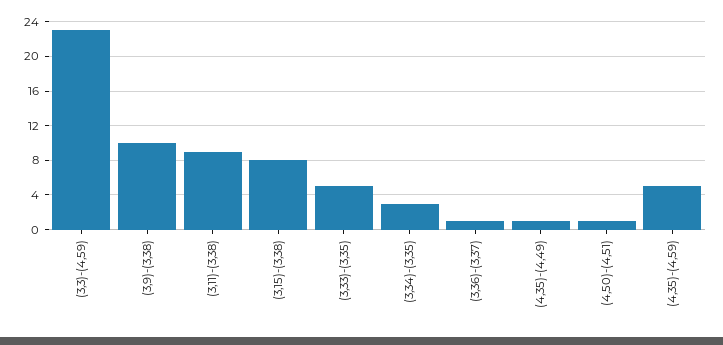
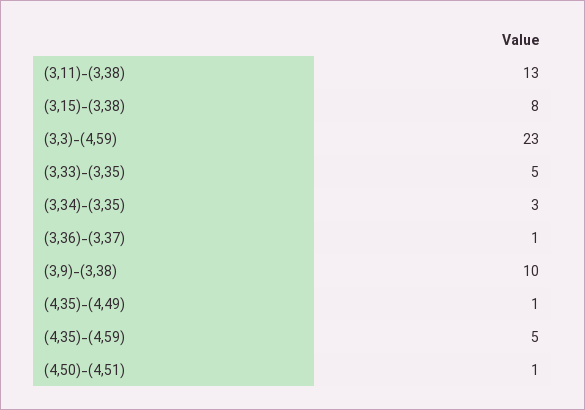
  {
    "(3,3)-(4,59)": 23,
    "(3,9)-(3,38)": 10,
-   "(3,11)-(3,38)": 9,
+   "(3,11)-(3,38)": 13,
    "(3,15)-(3,38)": 8,
    "(3,33)-(3,35)": 5,
    "(3,34)-(3,35)": 3,
    "(3,36)-(3,37)": 1,
    "(4,35)-(4,49)": 1,
    "(4,50)-(4,51)": 1,
    "(4,35)-(4,59)": 5
  }

